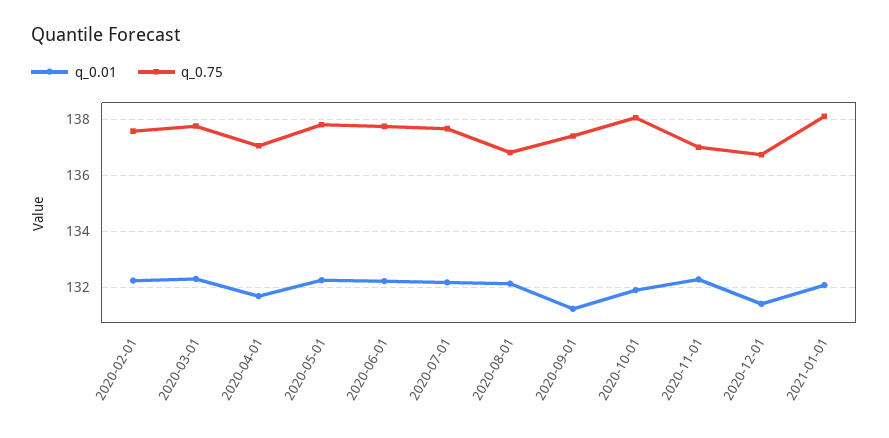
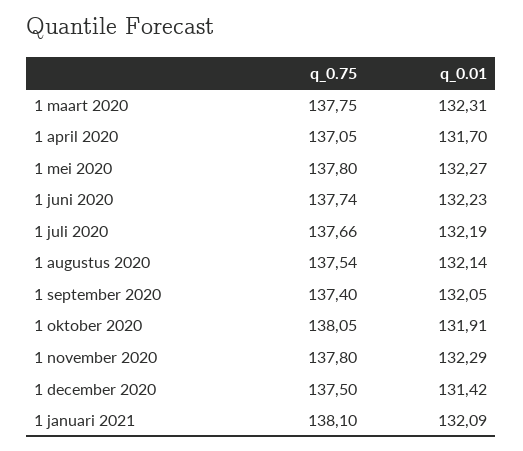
  {
    "q_0.01": {
-     "2020-02-01": 132.25,
      "2020-03-01": 132.31,
      "2020-04-01": 131.7,
      "2020-05-01": 132.27,
      "2020-06-01": 132.23,
      "2020-07-01": 132.19,
      "2020-08-01": 132.14,
-     "2020-09-01": 131.25,
+     "2020-09-01": 132.05,
      "2020-10-01": 131.91,
      "2020-11-01": 132.29,
      "2020-12-01": 131.42,
      "2021-01-01": 132.09
    },
    "q_0.75": {
-     "2020-02-01": 137.5,
      "2020-03-01": 137.75,
      "2020-04-01": 137.05,
      "2020-05-01": 137.8,
      "2020-06-01": 137.74,
      "2020-07-01": 137.66,
-     "2020-08-01": 136.75,
+     "2020-08-01": 137.54,
      "2020-09-01": 137.4,
      "2020-10-01": 138.05,
-     "2020-11-01": 137,
+     "2020-11-01": 137.8,
-     "2020-12-01": 136.75,
+     "2020-12-01": 137.5,
      "2021-01-01": 138.1
    }
  }

